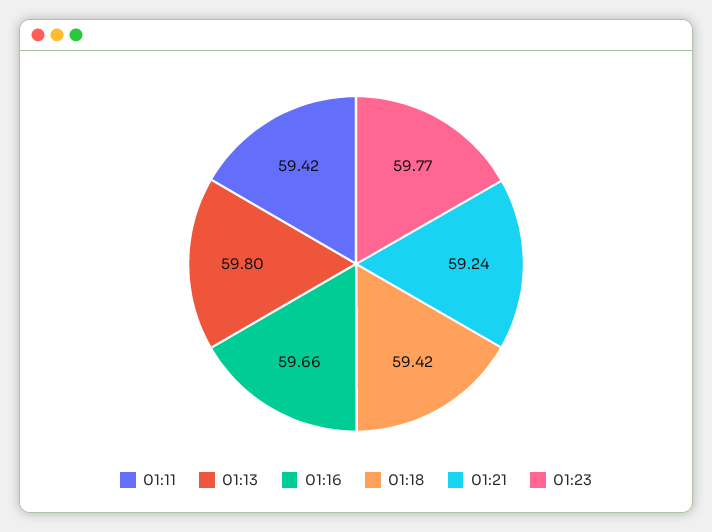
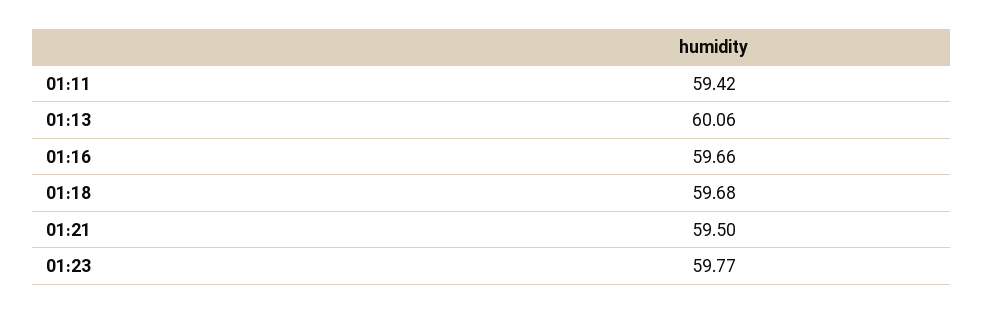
  {
    "01:11": 59.42,
-   "01:13": 59.8,
+   "01:13": 60.06,
    "01:16": 59.66,
-   "01:18": 59.42,
+   "01:18": 59.68,
-   "01:21": 59.24,
+   "01:21": 59.5,
    "01:23": 59.77
  }

